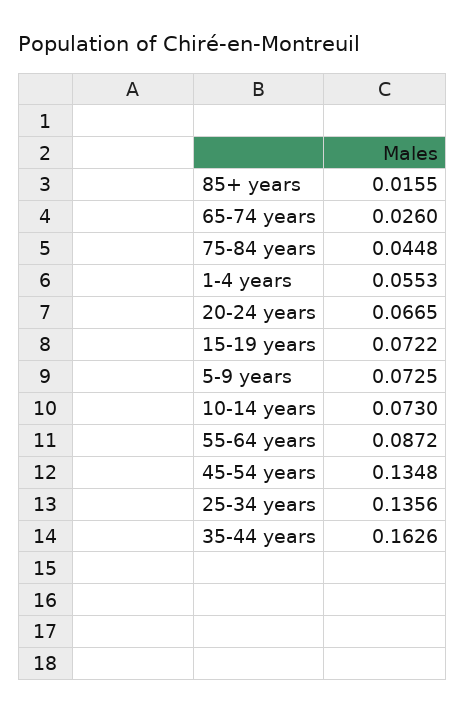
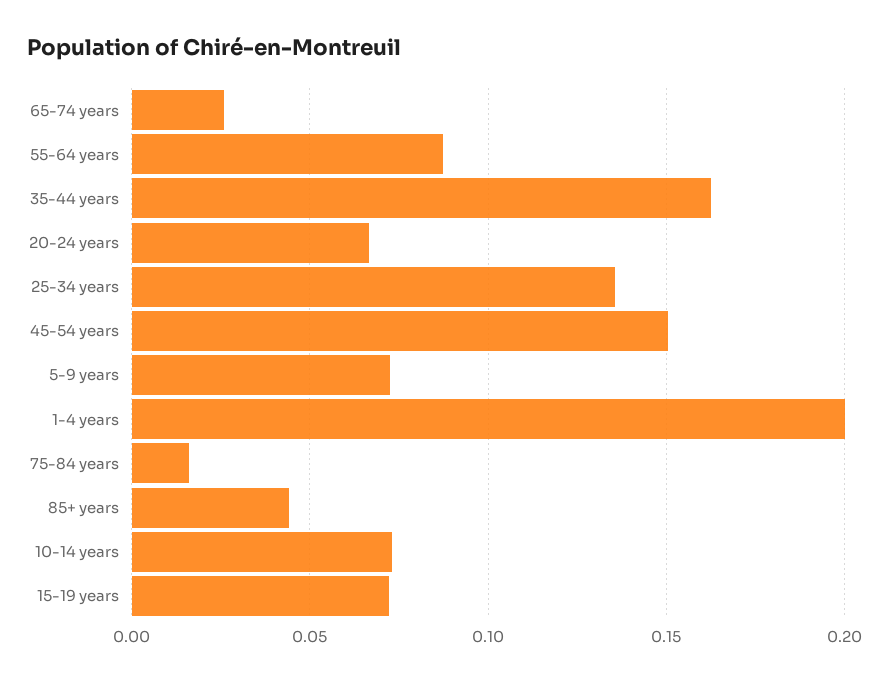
  {
-   "85+ years": 0.0155,
+   "85+ years": 0.045,
    "65-74 years": 0.026,
-   "75-84 years": 0.0448,
+   "75-84 years": 0.015,
-   "1-4 years": 0.0553,
+   "1-4 years": 0.2,
    "20-24 years": 0.0665,
    "15-19 years": 0.0722,
    "5-9 years": 0.0725,
    "10-14 years": 0.073,
    "55-64 years": 0.0872,
-   "45-54 years": 0.1348,
+   "45-54 years": 0.15,
    "25-34 years": 0.1356,
    "35-44 years": 0.1626
  }

